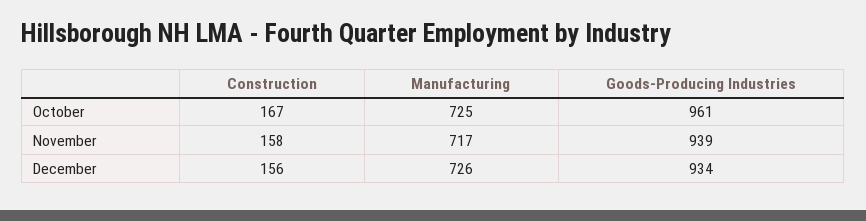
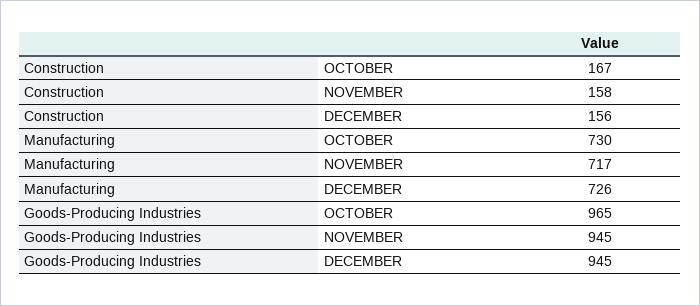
  {
    "Construction": {
      "October": 167,
      "November": 158,
      "December": 156
    },
    "Manufacturing": {
-     "October": 725,
+     "October": 730,
      "November": 717,
      "December": 726
    },
    "Goods-Producing Industries": {
-     "October": 961,
+     "October": 965,
-     "November": 939,
+     "November": 945,
-     "December": 934
+     "December": 945
    }
  }

